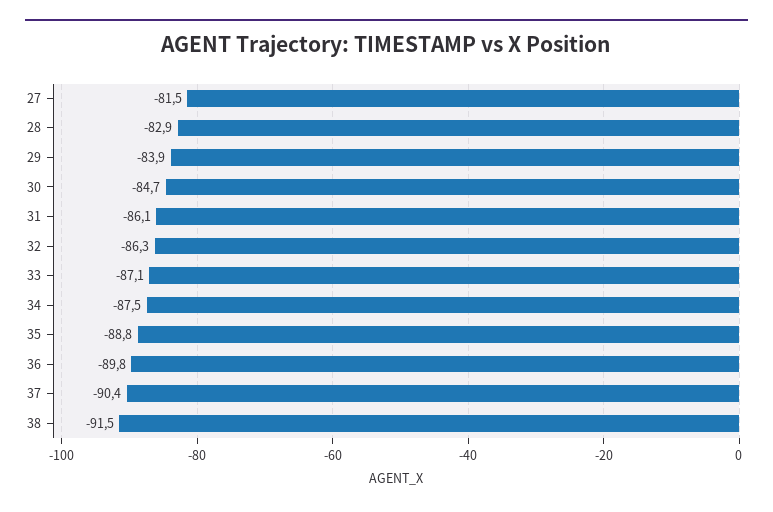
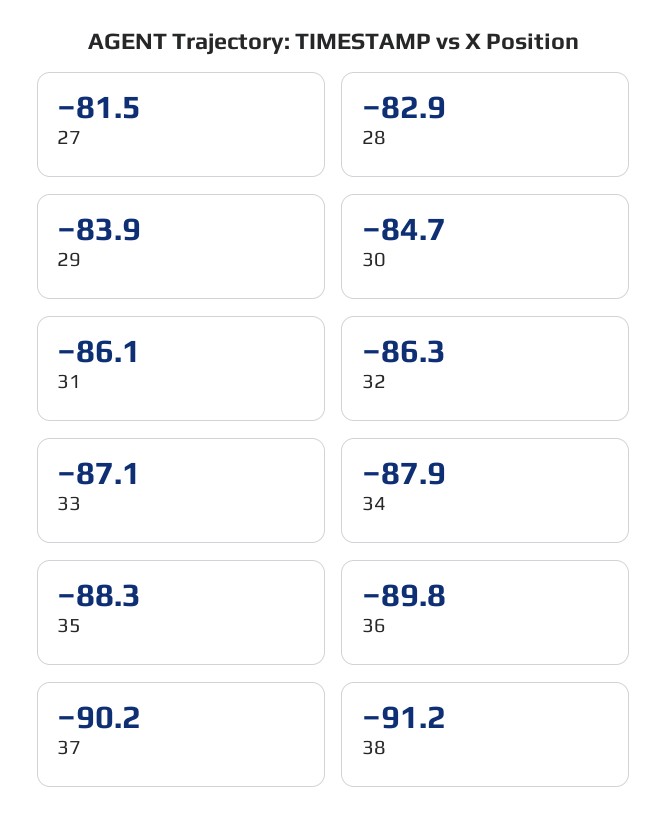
  {
    "27": -81.5,
    "28": -82.9,
    "29": -83.9,
    "30": -84.7,
    "31": -86.1,
    "32": -86.3,
    "33": -87.1,
-   "34": -87.5,
+   "34": -87.9,
-   "35": -88.8,
+   "35": -88.3,
    "36": -89.8,
-   "37": -90.4,
+   "37": -90.2,
-   "38": -91.5
+   "38": -91.2
  }

